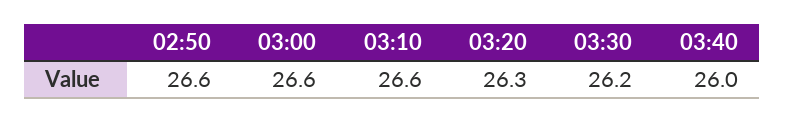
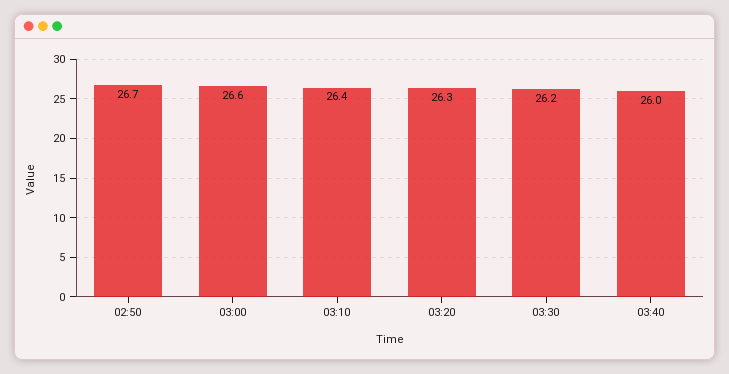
  {
-   "02:50": 26.6,
+   "02:50": 26.7,
    "03:00": 26.6,
-   "03:10": 26.6,
+   "03:10": 26.4,
    "03:20": 26.3,
    "03:30": 26.2,
    "03:40": 26
  }

